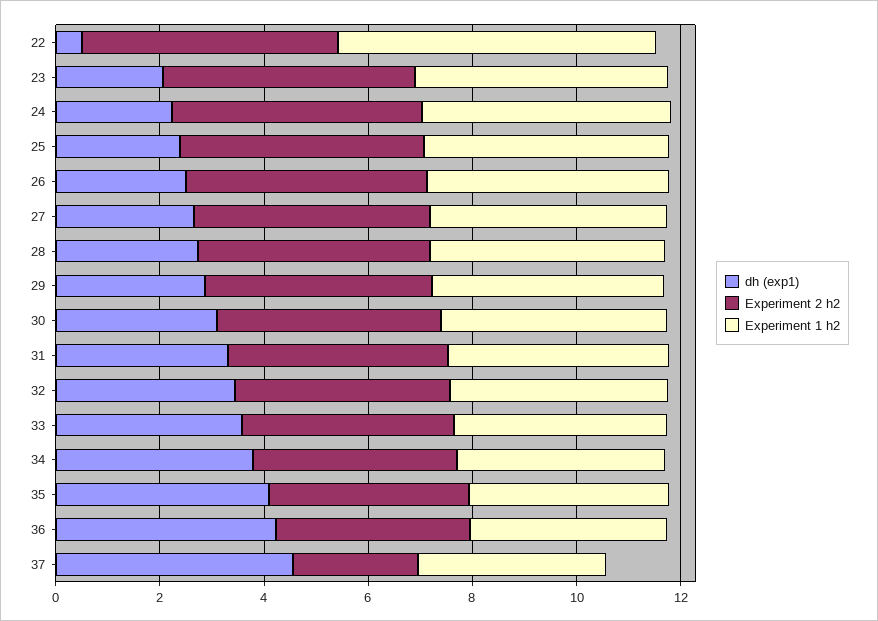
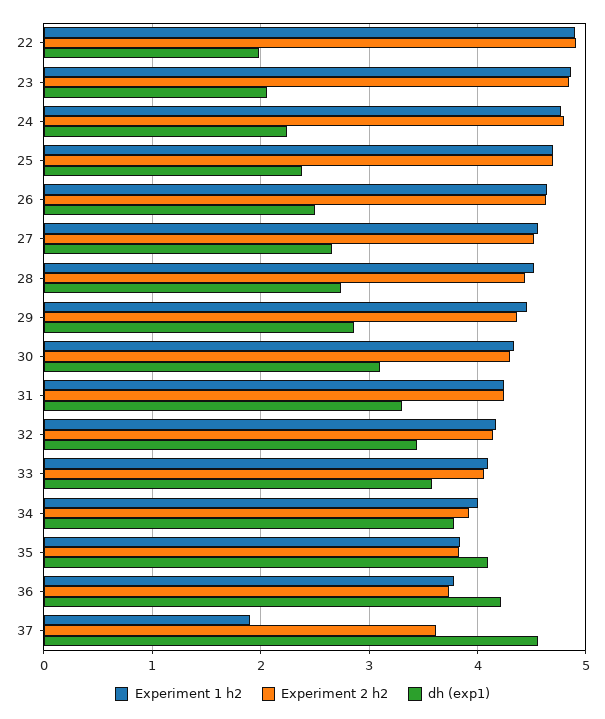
  {
    "dh (exp1)": {
-     "22": 0.5,
+     "22": 2,
      "23": 2.1,
      "24": 2.2,
      "25": 2.4,
      "26": 2.5,
      "27": 2.7,
      "28": 2.7,
      "29": 2.9,
      "30": 3.1,
      "31": 3.3,
      "32": 3.4,
      "33": 3.6,
      "34": 3.8,
      "35": 4.1,
      "36": 4.2,
      "37": 4.6
    },
    "Experiment 2 h2": {
      "22": 4.9,
      "23": 4.8,
      "24": 4.8,
      "25": 4.7,
      "26": 4.6,
      "27": 4.5,
      "28": 4.4,
      "29": 4.4,
      "30": 4.3,
      "31": 4.2,
      "32": 4.1,
      "33": 4.1,
      "34": 3.9,
      "35": 3.8,
      "36": 3.7,
-     "37": 2.5
+     "37": 3.6
    },
    "Experiment 1 h2": {
-     "22": 6,
+     "22": 4.9,
      "23": 4.9,
      "24": 4.8,
      "25": 4.7,
      "26": 4.6,
      "27": 4.6,
      "28": 4.5,
      "29": 4.5,
      "30": 4.3,
      "31": 4.2,
      "32": 4.2,
      "33": 4.1,
      "34": 4,
      "35": 3.8,
      "36": 3.8,
-     "37": 3.5
+     "37": 1.9
    }
  }

